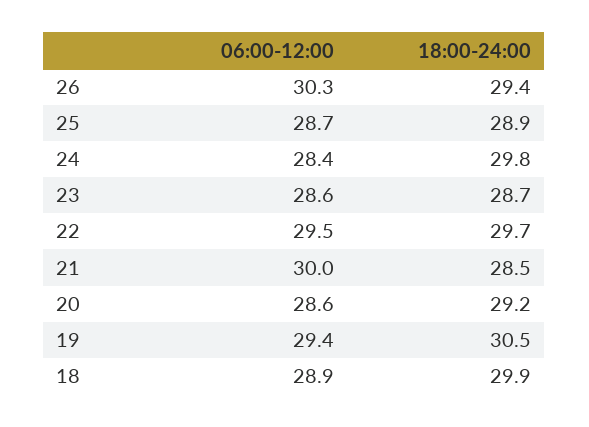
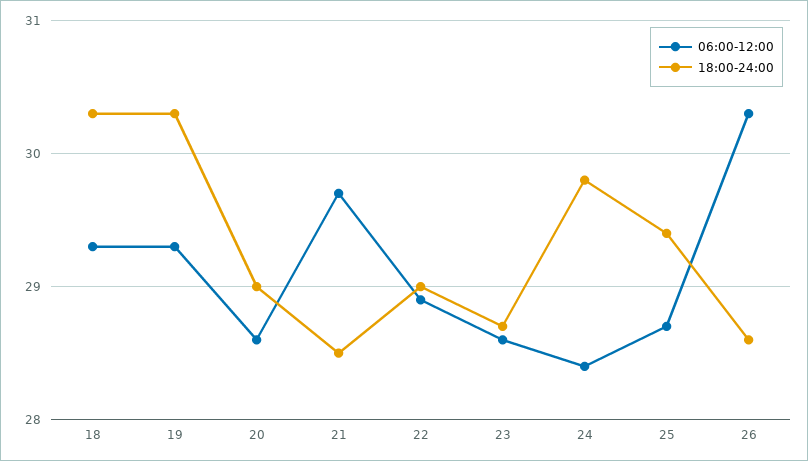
  {
    "06:00-12:00": {
      "26": 30.3,
      "25": 28.7,
      "24": 28.4,
      "23": 28.6,
-     "22": 29.5,
+     "22": 28.9,
-     "21": 30,
+     "21": 29.7,
      "20": 28.6,
-     "19": 29.4,
+     "19": 29.3,
-     "18": 28.9
+     "18": 29.3
    },
    "18:00-24:00": {
-     "26": 29.4,
+     "26": 28.6,
-     "25": 28.9,
+     "25": 29.4,
      "24": 29.8,
      "23": 28.7,
-     "22": 29.7,
+     "22": 29,
      "21": 28.5,
-     "20": 29.2,
+     "20": 29,
-     "19": 30.5,
+     "19": 30.3,
-     "18": 29.9
+     "18": 30.3
    }
  }

